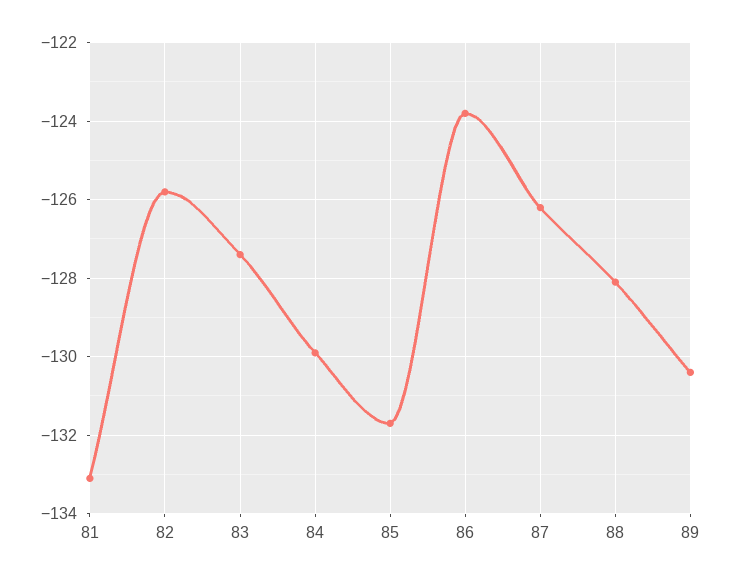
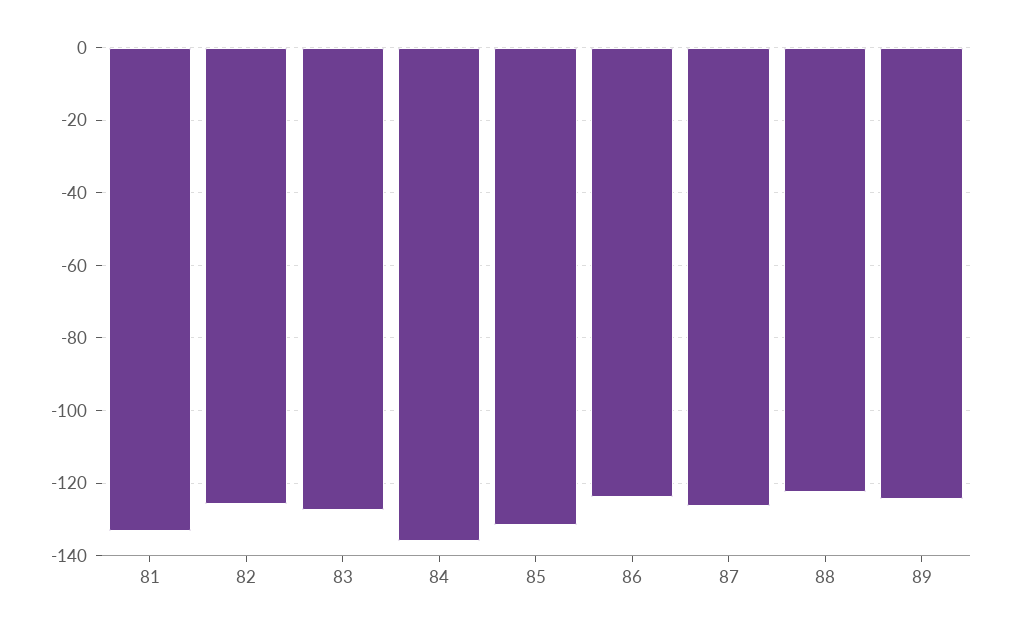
  {
    "81": -133,
    "82": -126,
    "83": -127.5,
-   "84": -130,
+   "84": -136,
    "85": -131.5,
    "86": -124,
    "87": -126,
-   "88": -128,
+   "88": -122,
-   "89": -130.5
+   "89": -124
  }

